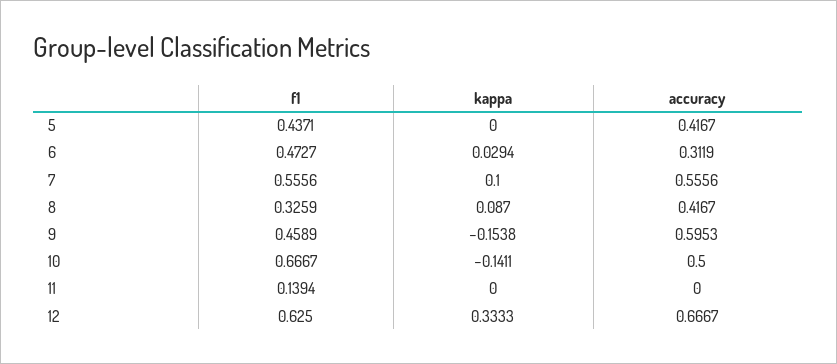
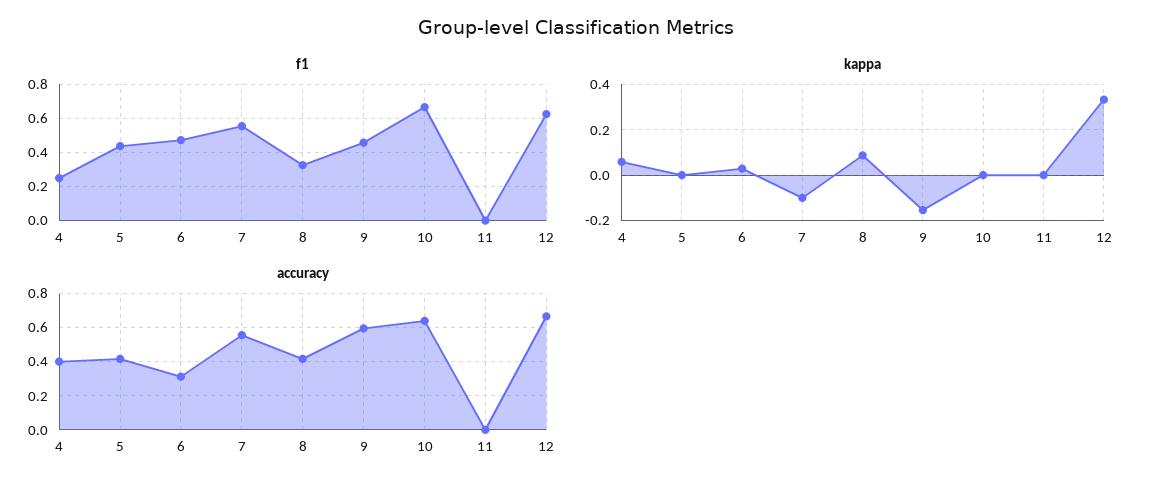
  {
    "f1": {
      "5": 0.4371,
      "6": 0.4727,
      "7": 0.5556,
      "8": 0.3259,
      "9": 0.4589,
      "10": 0.6667,
-     "11": 0.1394,
+     "11": 0,
-     "12": 0.625
+     "12": 0.625,
+     "4": 0.25
    },
    "kappa": {
      "5": 0,
      "6": 0.0294,
-     "7": 0.1,
+     "7": -0.1,
      "8": 0.087,
      "9": -0.1538,
-     "10": -0.1411,
+     "10": 0,
      "11": 0,
-     "12": 0.3333
+     "12": 0.3333,
+     "4": 0.05
    },
    "accuracy": {
      "5": 0.4167,
      "6": 0.3119,
      "7": 0.5556,
      "8": 0.4167,
      "9": 0.5953,
-     "10": 0.5,
+     "10": 0.65,
      "11": 0,
-     "12": 0.6667
+     "12": 0.6667,
+     "4": 0.4
    }
  }

